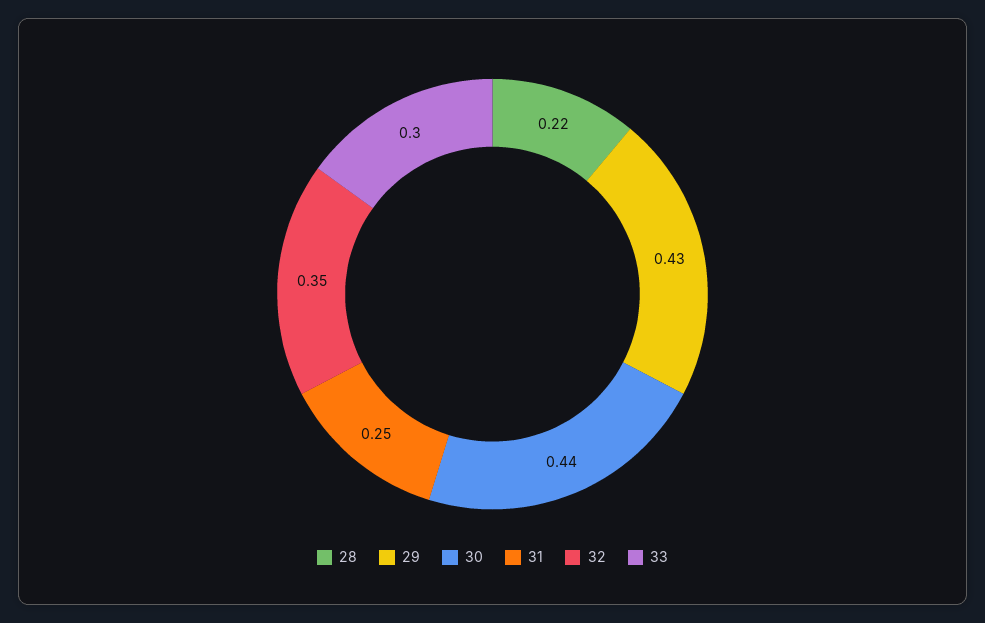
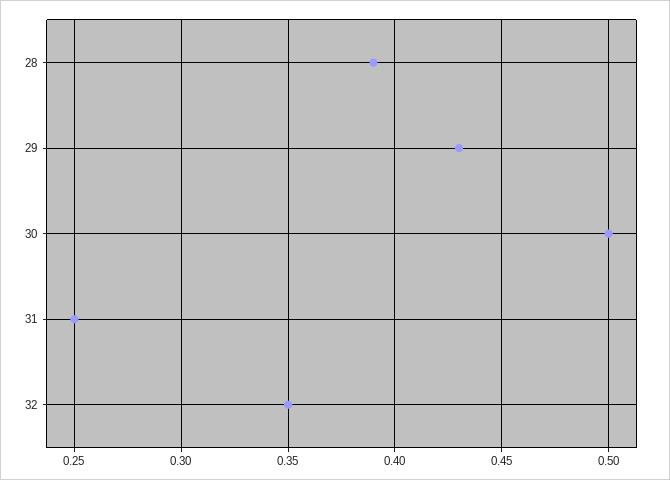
  {
-   "28": 0.22,
+   "28": 0.39,
    "29": 0.43,
-   "30": 0.44,
+   "30": 0.5,
    "31": 0.25,
-   "32": 0.35,
+   "32": 0.35
-   "33": 0.3
  }

